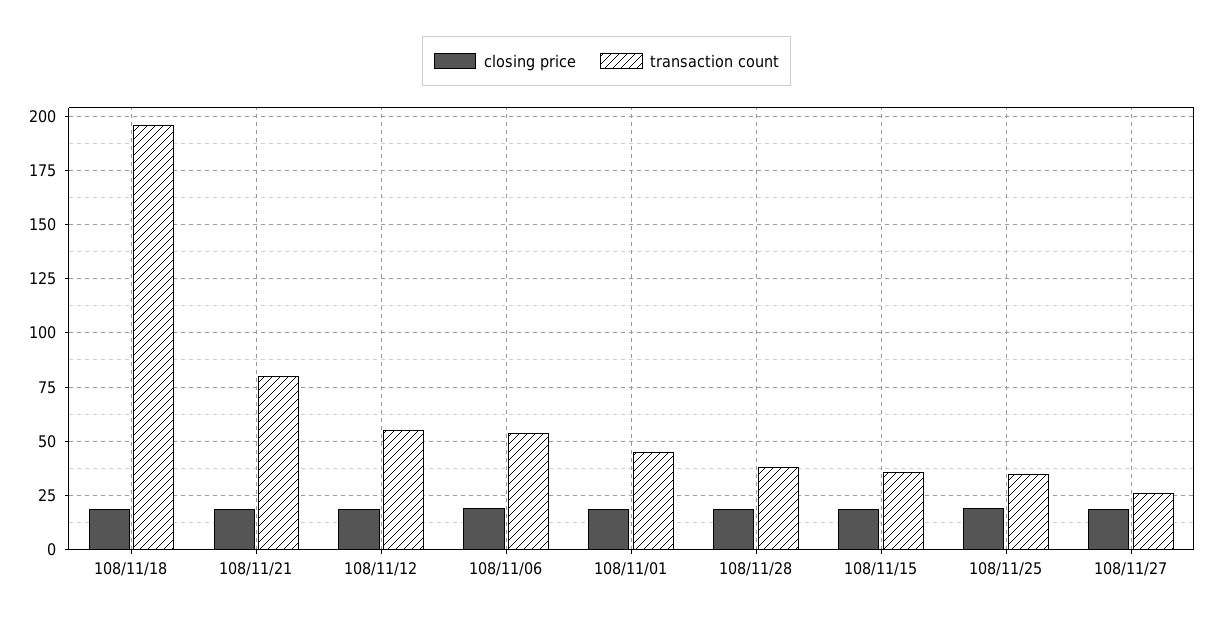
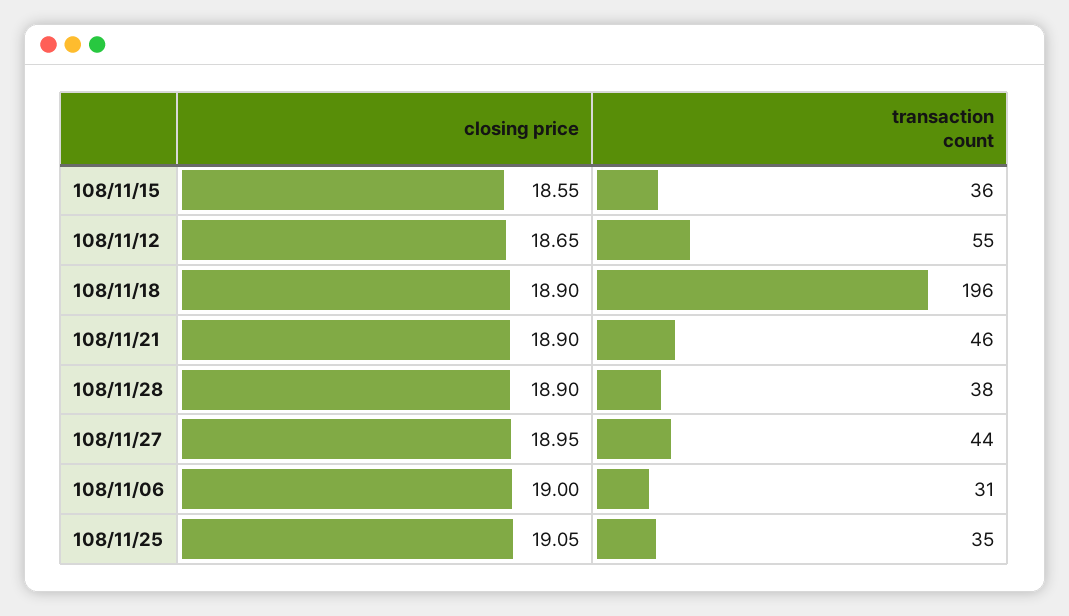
  {
    "closing price": {
      "108/11/18": 18.9,
      "108/11/21": 18.9,
      "108/11/12": 18.65,
      "108/11/06": 19,
-     "108/11/01": 20,
      "108/11/28": 18.9,
      "108/11/15": 18.55,
      "108/11/25": 19.05,
      "108/11/27": 18.95
    },
    "transaction count": {
      "108/11/18": 196,
-     "108/11/21": 80,
+     "108/11/21": 46,
      "108/11/12": 55,
-     "108/11/06": 55,
+     "108/11/06": 31,
-     "108/11/01": 45,
      "108/11/28": 38,
      "108/11/15": 36,
      "108/11/25": 35,
-     "108/11/27": 25
+     "108/11/27": 44
    }
  }

